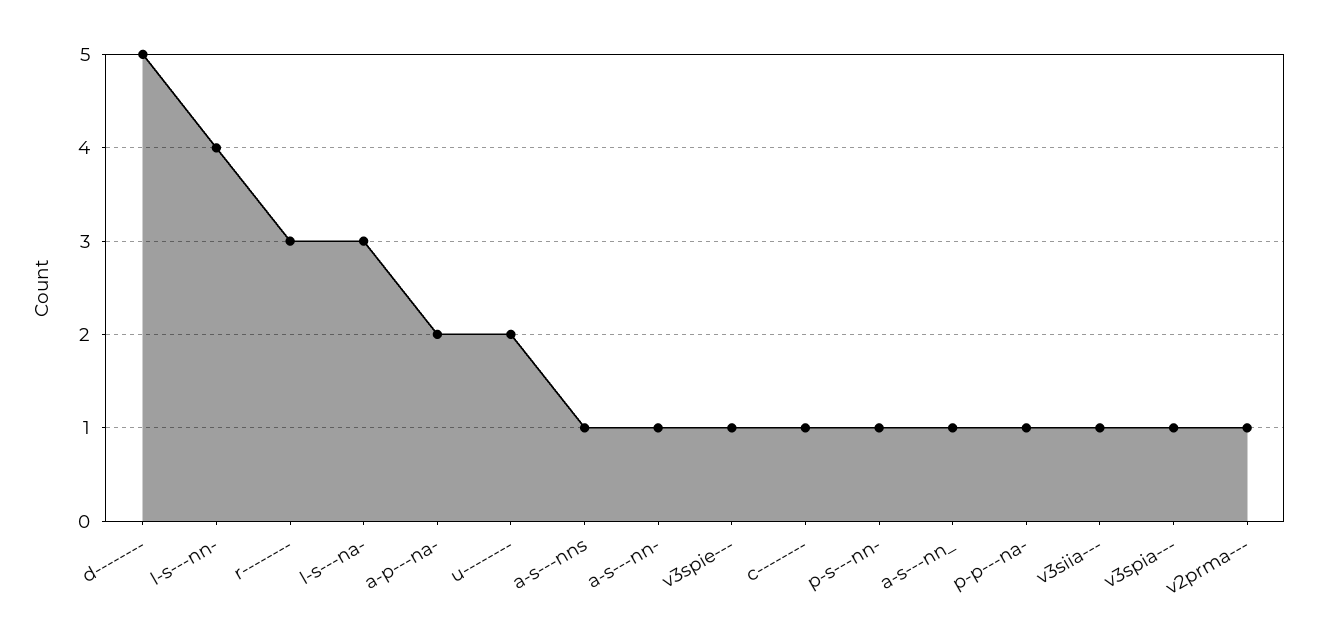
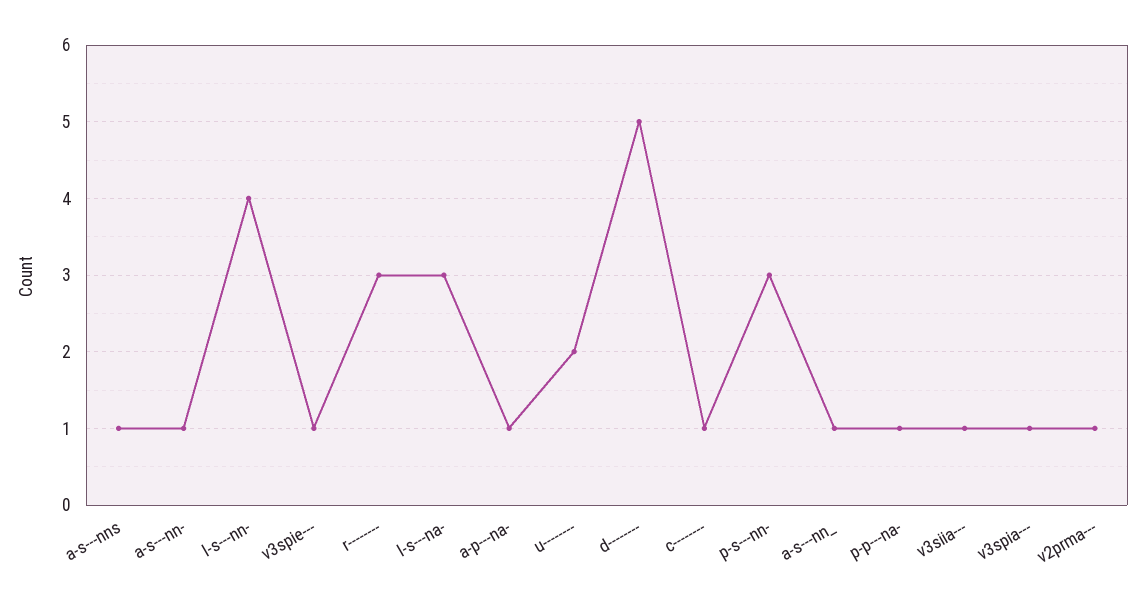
  {
    "d--------": 5,
    "l-s---nn-": 4,
    "r--------": 3,
    "l-s---na-": 3,
-   "a-p---na-": 2,
+   "a-p---na-": 1,
    "u--------": 2,
    "a-s---nns": 1,
    "a-s---nn-": 1,
    "v3spie---": 1,
    "c--------": 1,
-   "p-s---nn-": 1,
+   "p-s---nn-": 3,
    "a-s---nn_": 1,
    "p-p---na-": 1,
    "v3siia---": 1,
    "v3spia---": 1,
    "v2prma---": 1
  }

